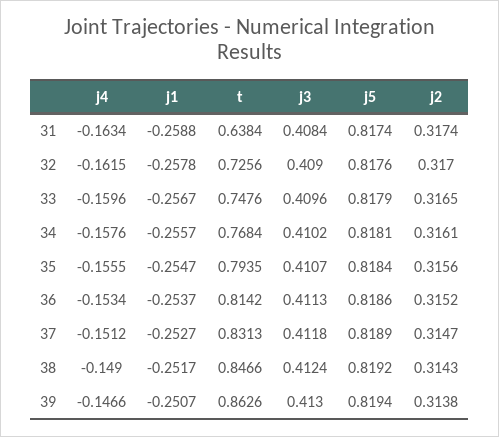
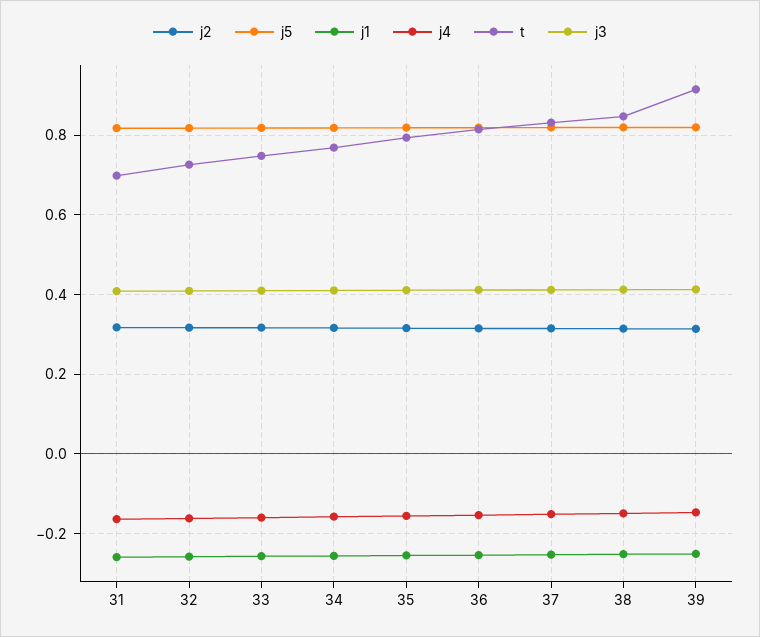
  {
    "j4": {
      "31": -0.1634,
      "32": -0.1615,
      "33": -0.1596,
      "34": -0.1576,
      "35": -0.1555,
      "36": -0.1534,
      "37": -0.1512,
      "38": -0.149,
      "39": -0.1466
    },
    "j1": {
      "31": -0.2588,
      "32": -0.2578,
      "33": -0.2567,
      "34": -0.2557,
      "35": -0.2547,
      "36": -0.2537,
      "37": -0.2527,
      "38": -0.2517,
      "39": -0.2507
    },
    "t": {
-     "31": 0.6384,
+     "31": 0.7,
      "32": 0.7256,
      "33": 0.7476,
      "34": 0.7684,
      "35": 0.7935,
      "36": 0.8142,
      "37": 0.8313,
      "38": 0.8466,
-     "39": 0.8626
+     "39": 0.92
    },
    "j3": {
      "31": 0.4084,
      "32": 0.409,
      "33": 0.4096,
      "34": 0.4102,
      "35": 0.4107,
      "36": 0.4113,
      "37": 0.4118,
      "38": 0.4124,
      "39": 0.413
    },
    "j5": {
      "31": 0.8174,
      "32": 0.8176,
      "33": 0.8179,
      "34": 0.8181,
      "35": 0.8184,
      "36": 0.8186,
      "37": 0.8189,
      "38": 0.8192,
      "39": 0.8194
    },
    "j2": {
      "31": 0.3174,
      "32": 0.317,
      "33": 0.3165,
      "34": 0.3161,
      "35": 0.3156,
      "36": 0.3152,
      "37": 0.3147,
      "38": 0.3143,
      "39": 0.3138
    }
  }

